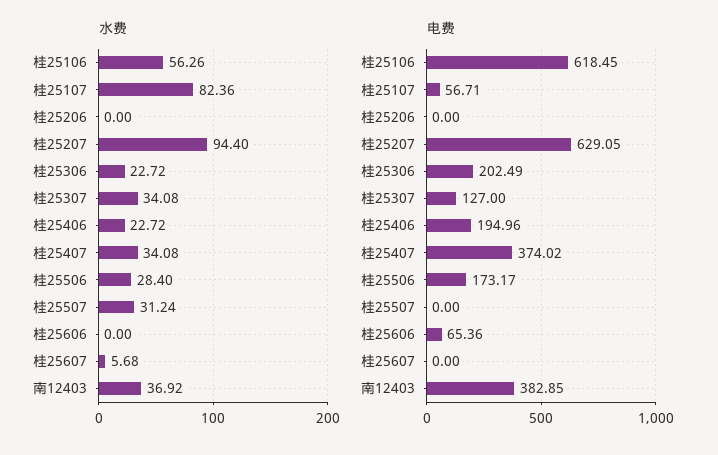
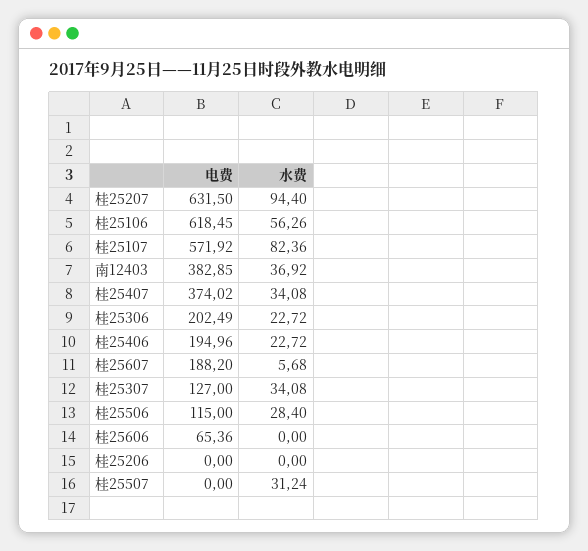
  {
    "水费": {
      "桂25106": 56.26,
      "桂25107": 82.36,
      "桂25206": 0,
      "桂25207": 94.4,
      "桂25306": 22.72,
      "桂25307": 34.08,
      "桂25406": 22.72,
      "桂25407": 34.08,
      "桂25506": 28.4,
      "桂25507": 31.24,
      "桂25606": 0,
      "桂25607": 5.68,
      "南12403": 36.92
    },
    "电费": {
      "桂25106": 618.45,
-     "桂25107": 56.71,
+     "桂25107": 571.92,
      "桂25206": 0,
-     "桂25207": 629.05,
+     "桂25207": 631.5,
      "桂25306": 202.49,
      "桂25307": 127,
      "桂25406": 194.96,
      "桂25407": 374.02,
-     "桂25506": 173.17,
+     "桂25506": 115,
      "桂25507": 0,
      "桂25606": 65.36,
-     "桂25607": 0,
+     "桂25607": 188.2,
      "南12403": 382.85
    }
  }

